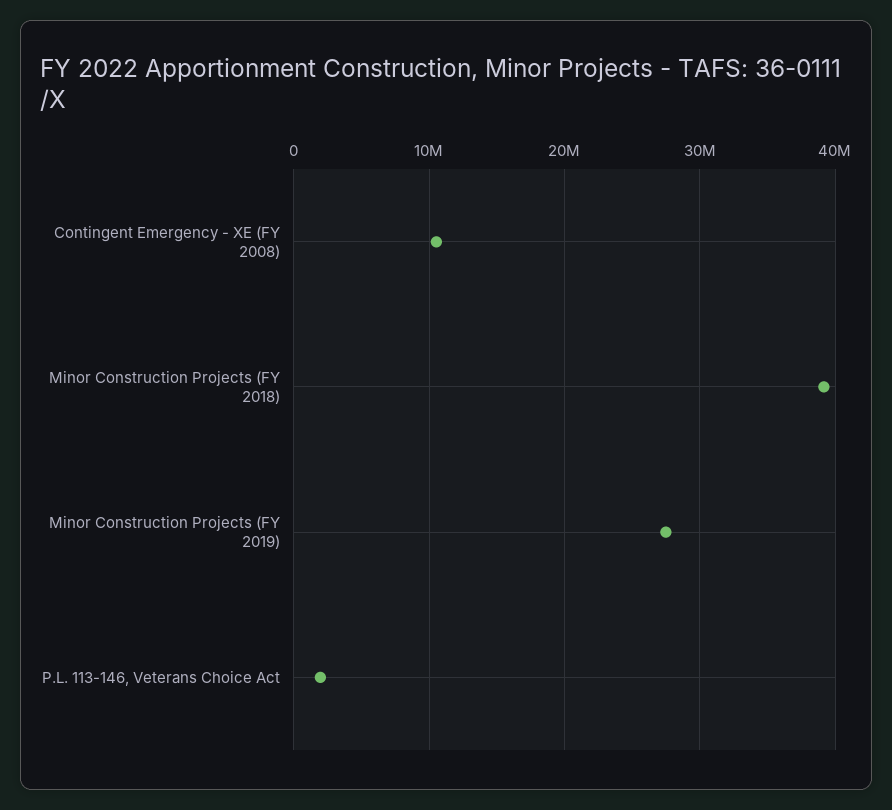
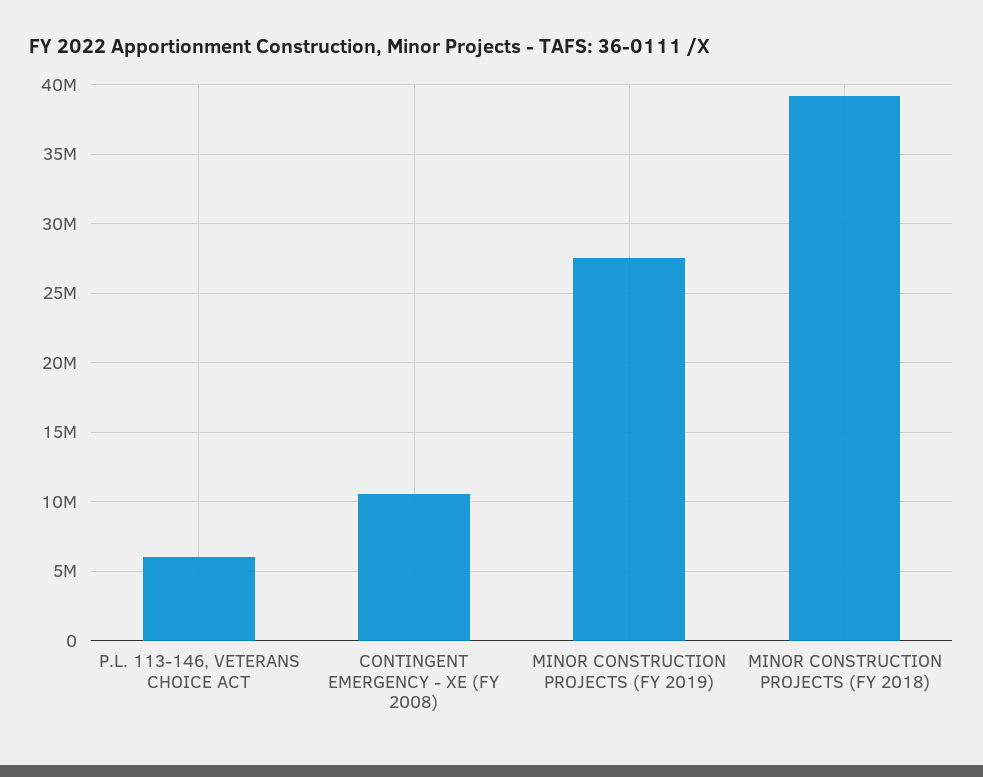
  {
    "Contingent Emergency - XE (FY 2008)": 10500000,
    "Minor Construction Projects (FY 2018)": 39000000,
    "Minor Construction Projects (FY 2019)": 27500000,
-   "P.L. 113-146, Veterans Choice Act": 2000000
+   "P.L. 113-146, Veterans Choice Act": 6000000
  }

